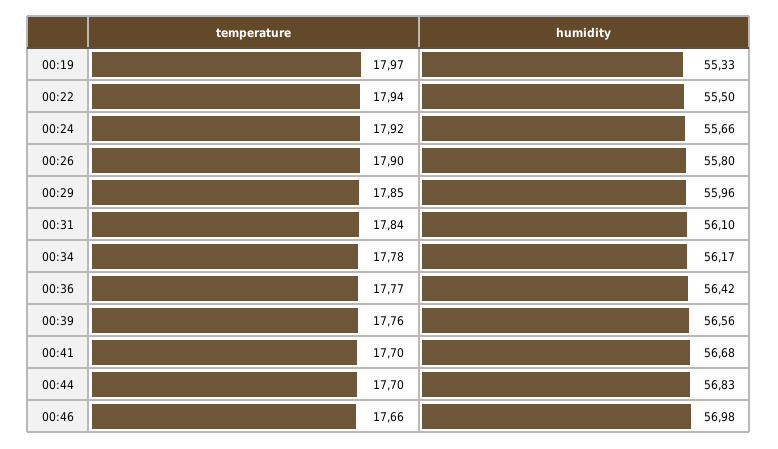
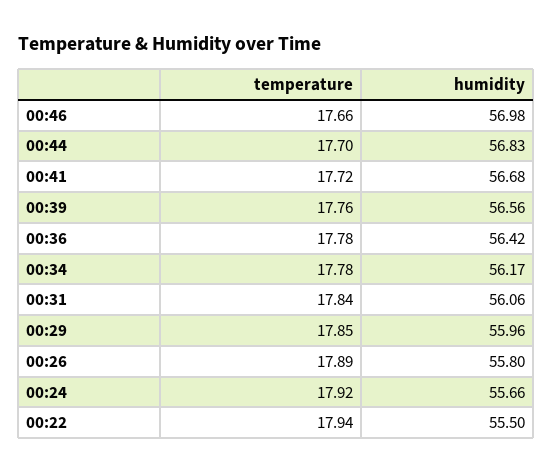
  {
    "temperature": {
-     "00:19": 17.97,
      "00:22": 17.94,
      "00:24": 17.92,
-     "00:26": 17.9,
+     "00:26": 17.89,
      "00:29": 17.85,
      "00:31": 17.84,
      "00:34": 17.78,
-     "00:36": 17.77,
+     "00:36": 17.78,
      "00:39": 17.76,
-     "00:41": 17.7,
+     "00:41": 17.72,
      "00:44": 17.7,
      "00:46": 17.66
    },
    "humidity": {
-     "00:19": 55.33,
      "00:22": 55.5,
      "00:24": 55.66,
      "00:26": 55.8,
      "00:29": 55.96,
-     "00:31": 56.1,
+     "00:31": 56.06,
      "00:34": 56.17,
      "00:36": 56.42,
      "00:39": 56.56,
      "00:41": 56.68,
      "00:44": 56.83,
      "00:46": 56.98
    }
  }

